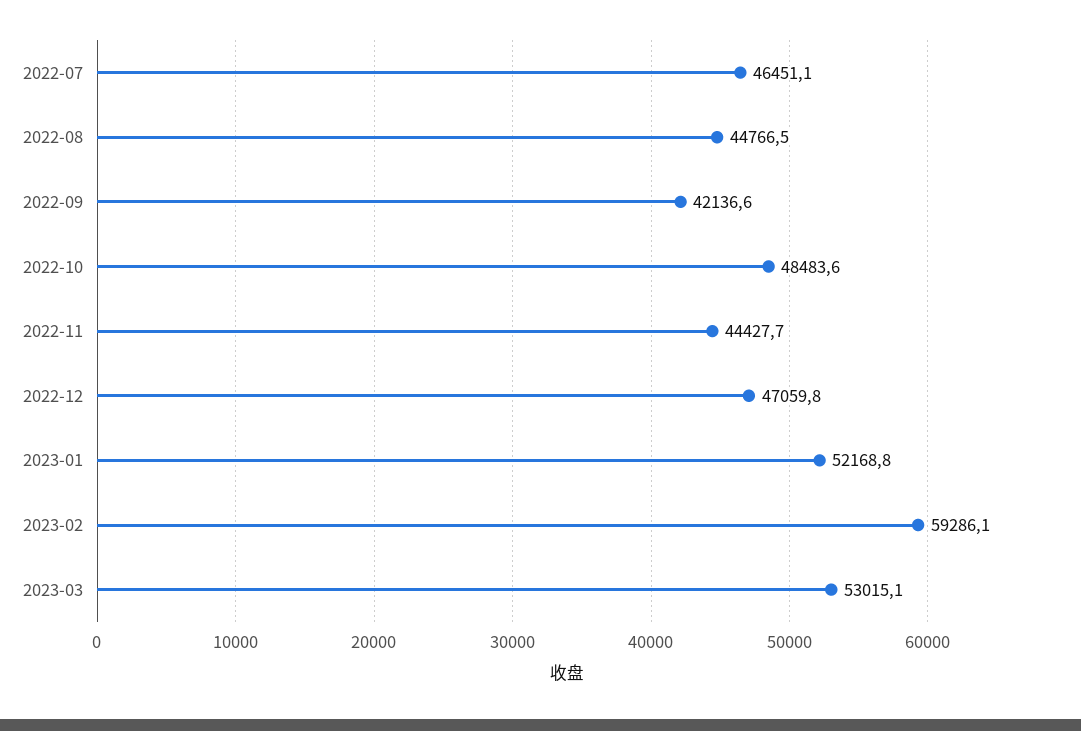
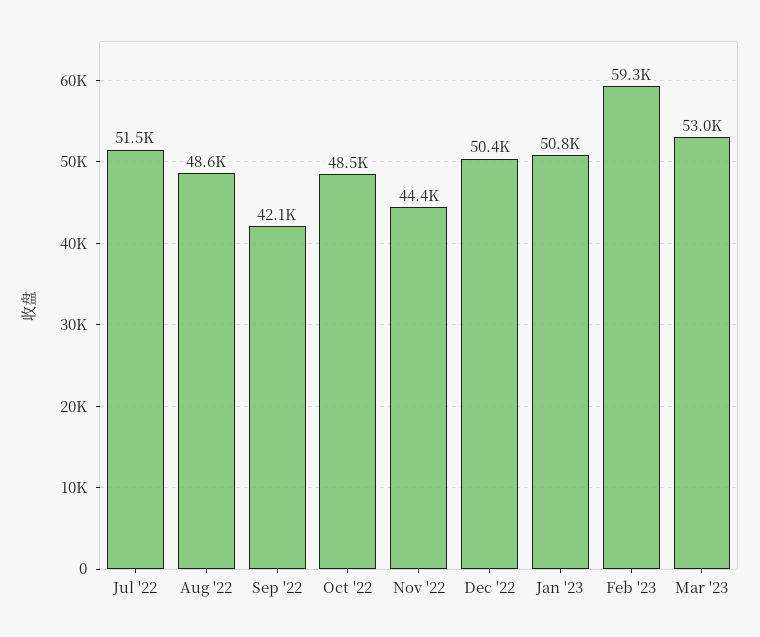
  {
-   "2022-07": 46451.1,
+   "2022-07": 51500,
-   "2022-08": 44766.5,
+   "2022-08": 48600,
    "2022-09": 42136.6,
    "2022-10": 48483.6,
    "2022-11": 44427.7,
-   "2022-12": 47059.8,
+   "2022-12": 50400,
-   "2023-01": 52168.8,
+   "2023-01": 50800,
    "2023-02": 59286.1,
    "2023-03": 53015.1
  }

